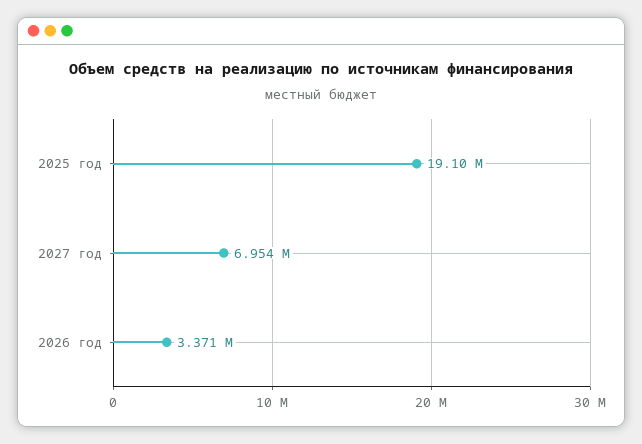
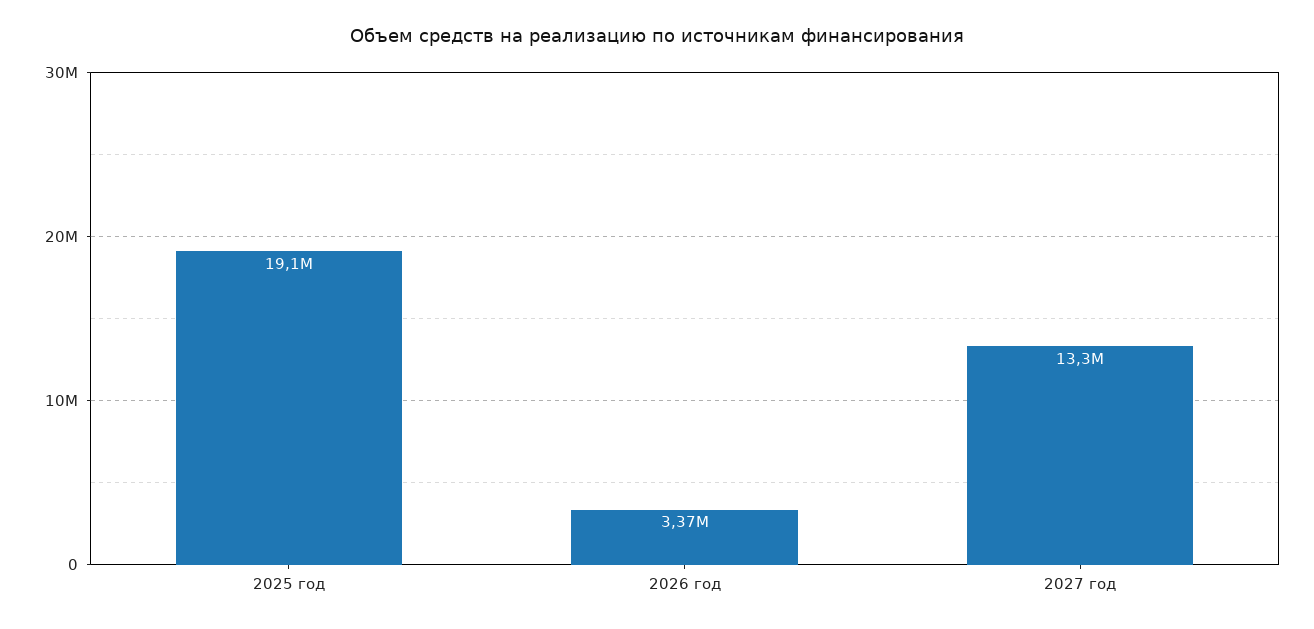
  {
    "2025 год": 19100000,
-   "2027 год": 6954000,
+   "2027 год": 13300000,
    "2026 год": 3371000
  }

